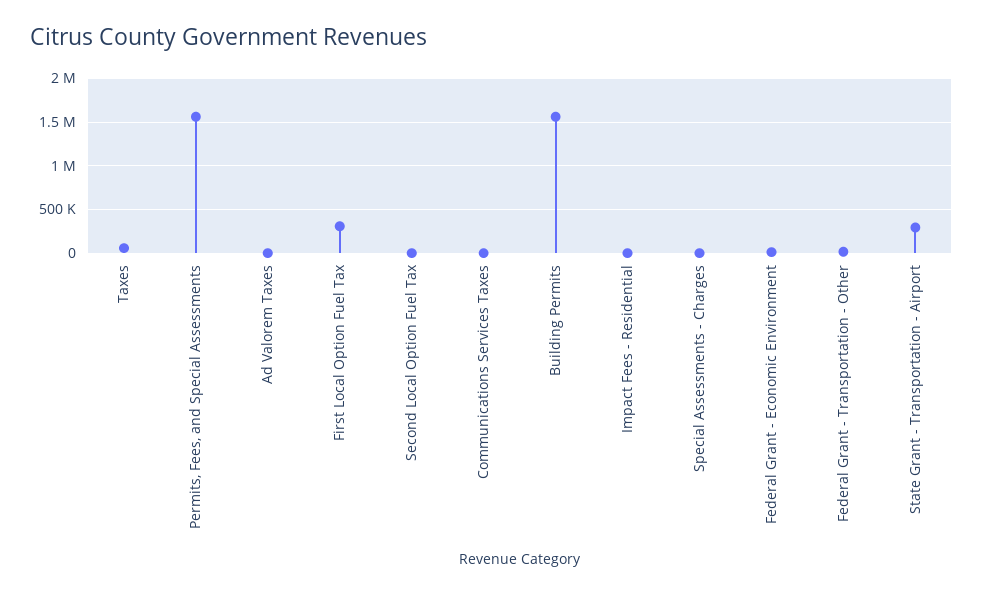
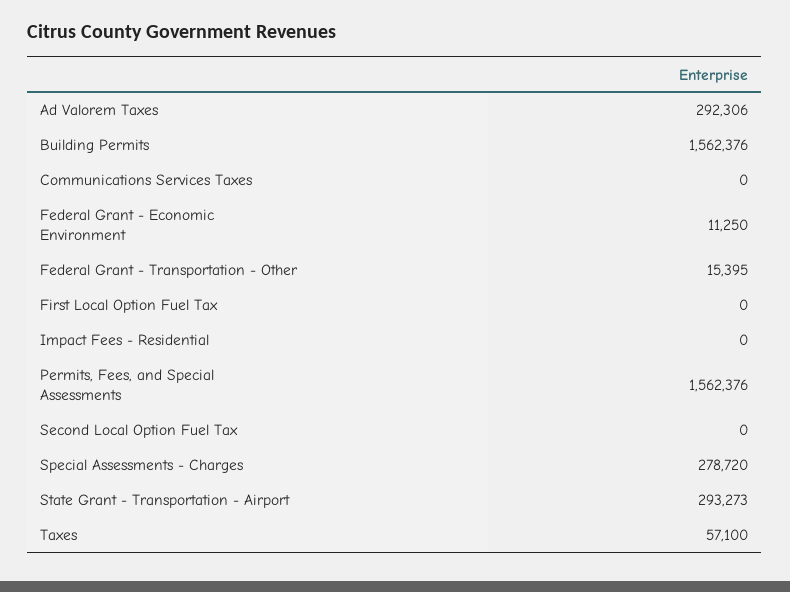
  {
    "Taxes": 57100,
    "Permits, Fees, and Special Assessments": 1562376,
-   "Ad Valorem Taxes": 0,
+   "Ad Valorem Taxes": 292306,
-   "First Local Option Fuel Tax": 300000,
+   "First Local Option Fuel Tax": 0,
    "Second Local Option Fuel Tax": 0,
    "Communications Services Taxes": 0,
    "Building Permits": 1562376,
    "Impact Fees - Residential": 0,
-   "Special Assessments - Charges": 0,
+   "Special Assessments - Charges": 278720,
    "Federal Grant - Economic Environment": 11250,
    "Federal Grant - Transportation - Other": 15395,
    "State Grant - Transportation - Airport": 293273
  }

